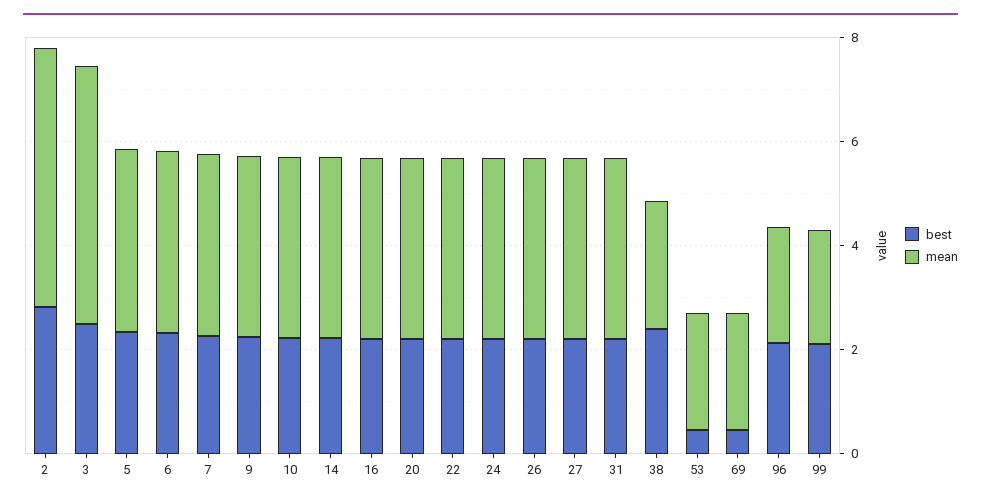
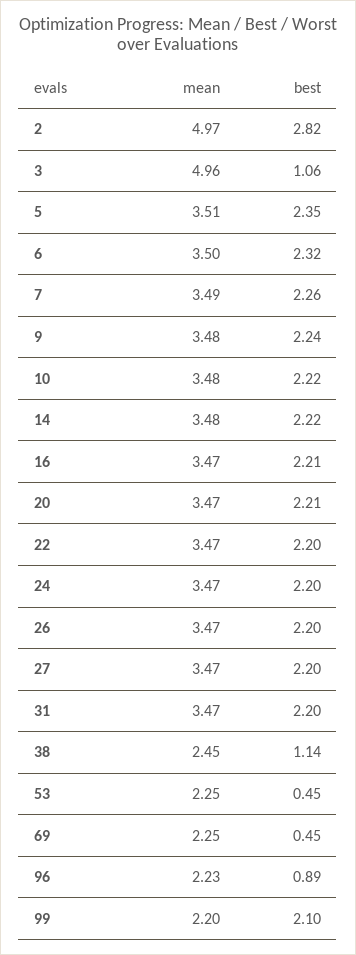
  {
    "best": {
      "2": 2.82,
-     "3": 2.5,
+     "3": 1.06,
      "5": 2.35,
      "6": 2.32,
      "7": 2.26,
      "9": 2.24,
      "10": 2.22,
      "14": 2.22,
      "16": 2.21,
      "20": 2.21,
      "22": 2.2,
      "24": 2.2,
      "26": 2.2,
      "27": 2.2,
      "31": 2.2,
-     "38": 2.5,
+     "38": 1.14,
      "53": 0.45,
      "69": 0.45,
-     "96": 2,
+     "96": 0.89,
      "99": 2.1
    },
    "mean": {
      "2": 4.97,
      "3": 4.96,
      "5": 3.51,
      "6": 3.5,
      "7": 3.49,
      "9": 3.48,
      "10": 3.48,
      "14": 3.48,
      "16": 3.47,
      "20": 3.47,
      "22": 3.47,
      "24": 3.47,
      "26": 3.47,
      "27": 3.47,
      "31": 3.47,
      "38": 2.45,
      "53": 2.25,
      "69": 2.25,
      "96": 2.23,
      "99": 2.2
    }
  }

